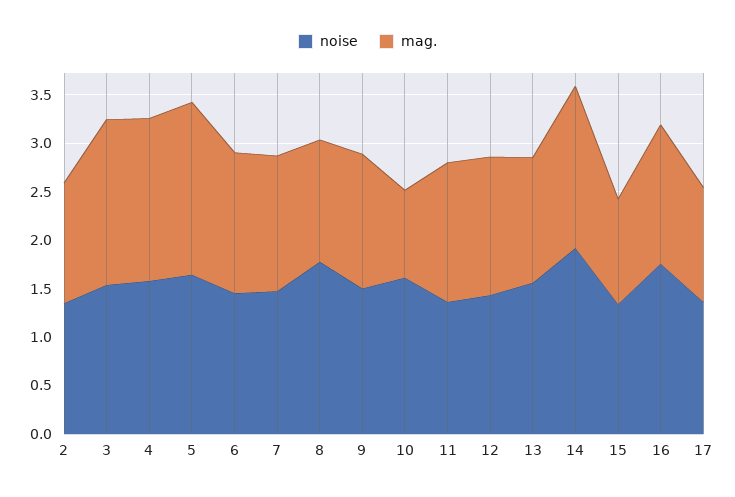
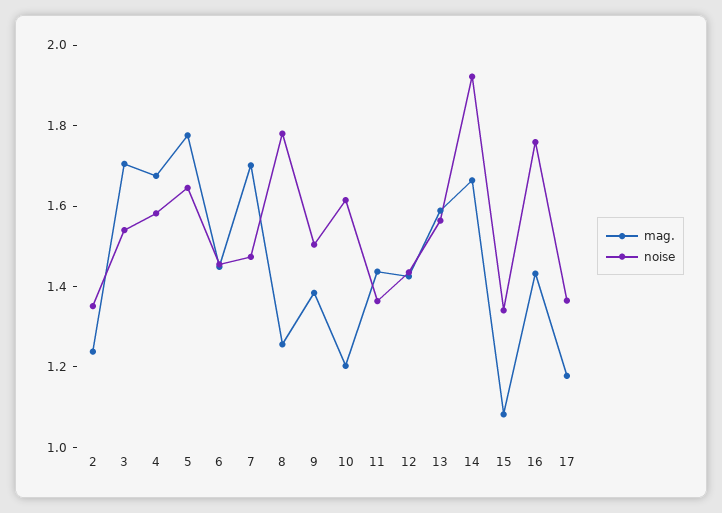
  {
    "noise": {
      "2": 1.35,
      "3": 1.55,
      "4": 1.6,
      "5": 1.65,
      "6": 1.45,
      "7": 1.45,
      "8": 1.8,
      "9": 1.5,
      "10": 1.6,
      "11": 1.35,
      "12": 1.45,
      "13": 1.55,
      "14": 1.9,
      "15": 1.35,
      "16": 1.75,
      "17": 1.35
    },
    "mag.": {
      "2": 1.25,
      "3": 1.7,
      "4": 1.7,
      "5": 1.8,
      "6": 1.45,
-     "7": 1.4,
+     "7": 1.7,
      "8": 1.25,
      "9": 1.4,
-     "10": 0.9,
+     "10": 1.2,
      "11": 1.45,
      "12": 1.45,
-     "13": 1.3,
+     "13": 1.6,
      "14": 1.65,
      "15": 1.1,
      "16": 1.45,
      "17": 1.2
    }
  }

